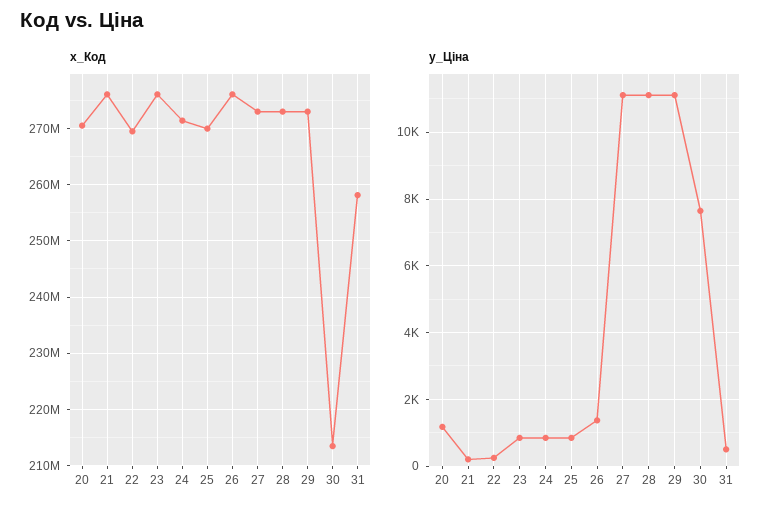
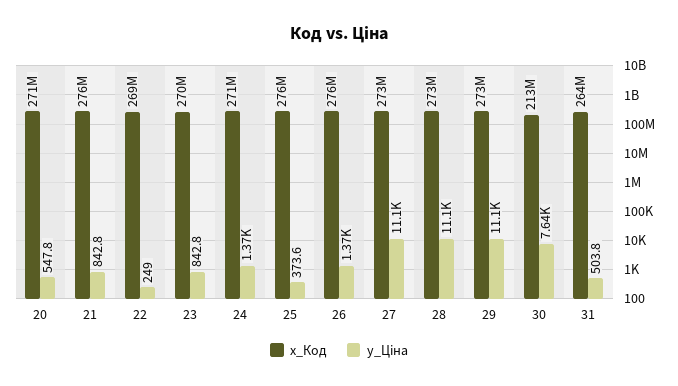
  {
    "x_Код": {
      "20": 271000000,
      "21": 276000000,
      "22": 269000000,
-     "23": 276000000,
+     "23": 270000000,
      "24": 271000000,
-     "25": 270000000,
+     "25": 276000000,
      "26": 276000000,
      "27": 273000000,
      "28": 273000000,
      "29": 273000000,
      "30": 213000000,
-     "31": 258000000
+     "31": 264000000
    },
    "y_Ціна": {
-     "20": 1200,
+     "20": 547.8,
-     "21": 200,
+     "21": 842.8,
      "22": 249,
      "23": 842.8,
-     "24": 800,
+     "24": 1370,
-     "25": 800,
+     "25": 373.6,
      "26": 1370,
      "27": 11100,
      "28": 11100,
      "29": 11100,
      "30": 7640,
      "31": 503.8
    }
  }

